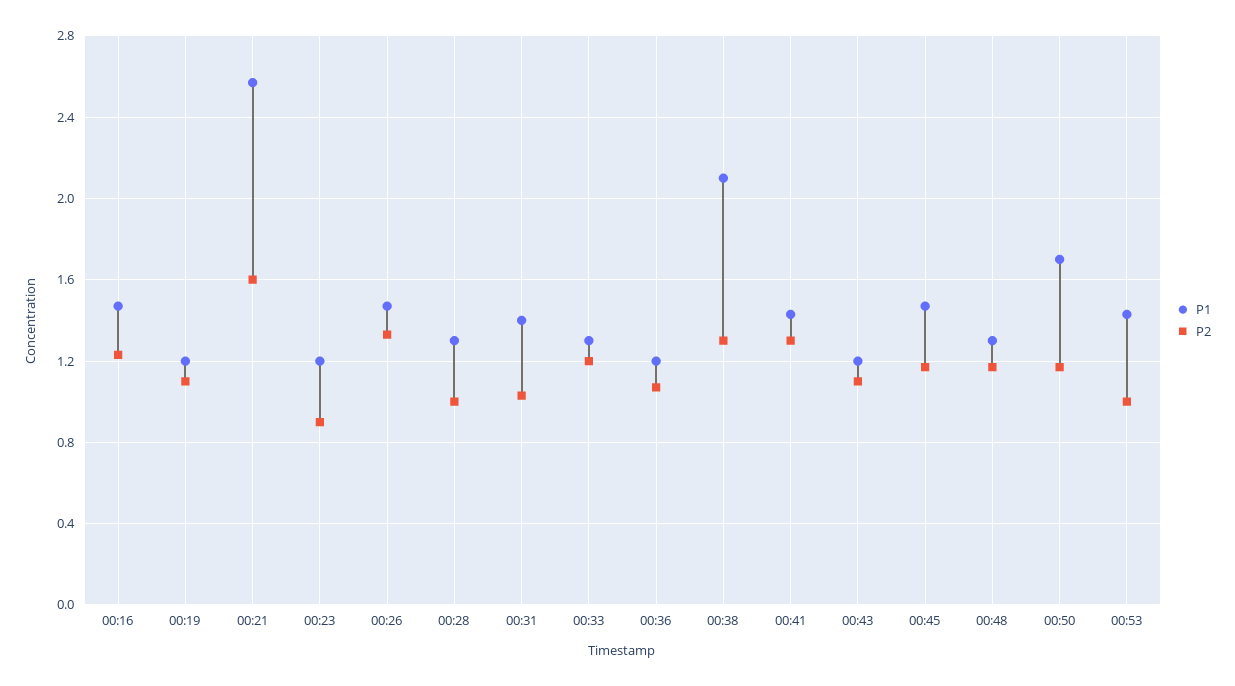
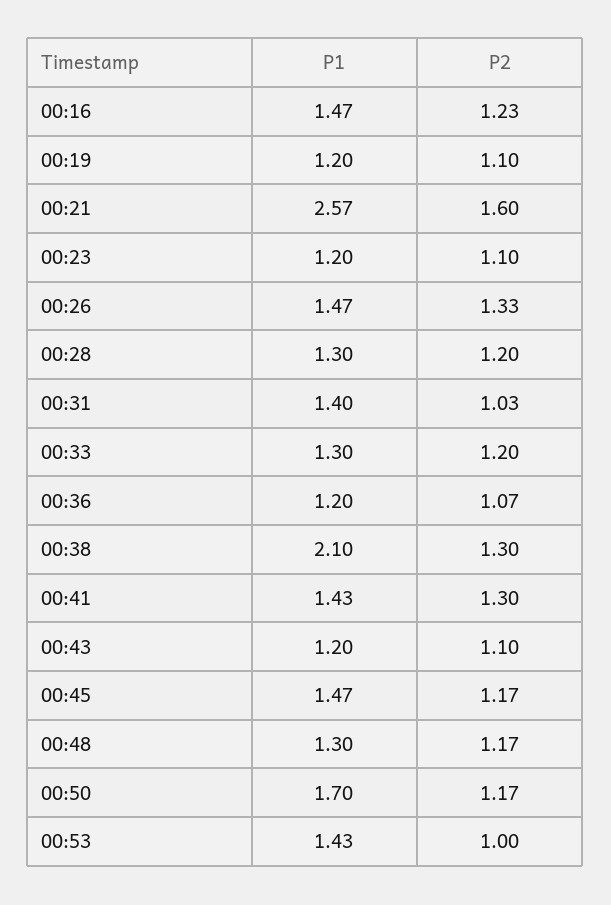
  {
    "P1": {
      "00:16": 1.47,
      "00:19": 1.2,
      "00:21": 2.57,
      "00:23": 1.2,
      "00:26": 1.47,
      "00:28": 1.3,
      "00:31": 1.4,
      "00:33": 1.3,
      "00:36": 1.2,
      "00:38": 2.1,
      "00:41": 1.43,
      "00:43": 1.2,
      "00:45": 1.47,
      "00:48": 1.3,
      "00:50": 1.7,
      "00:53": 1.43
    },
    "P2": {
      "00:16": 1.23,
      "00:19": 1.1,
      "00:21": 1.6,
-     "00:23": 0.9,
+     "00:23": 1.1,
      "00:26": 1.33,
-     "00:28": 1,
+     "00:28": 1.2,
      "00:31": 1.03,
      "00:33": 1.2,
      "00:36": 1.07,
      "00:38": 1.3,
      "00:41": 1.3,
      "00:43": 1.1,
      "00:45": 1.17,
      "00:48": 1.17,
      "00:50": 1.17,
      "00:53": 1
    }
  }

